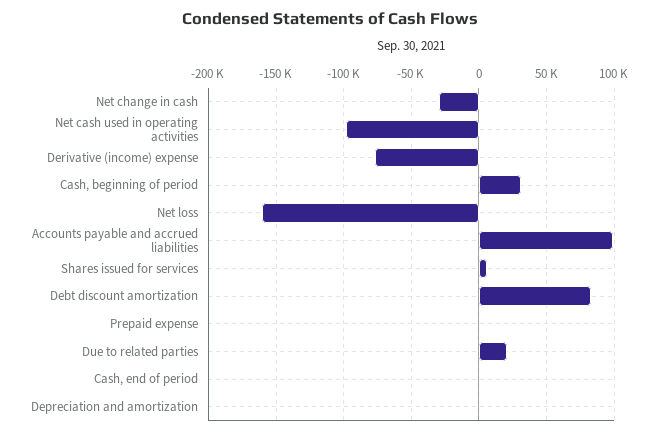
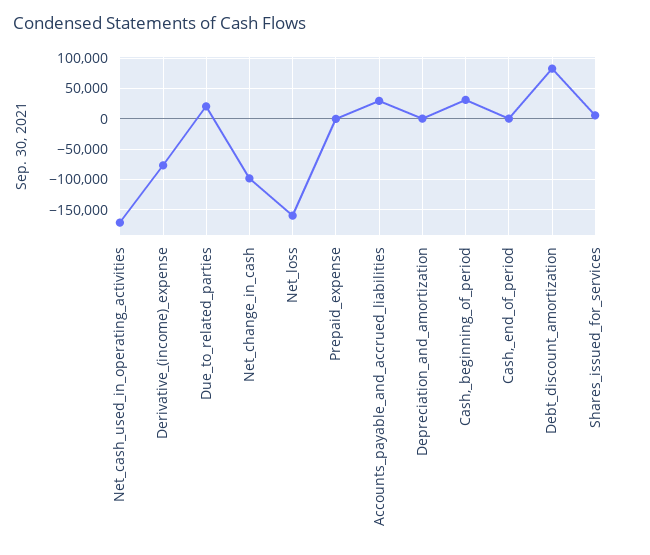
  {
-   "Net change in cash": -30000,
+   "Net change in cash": -100000,
-   "Net cash used in operating activities": -100000,
+   "Net cash used in operating activities": -170000,
    "Derivative (income) expense": -75000,
    "Cash, beginning of period": 30000,
    "Net loss": -160000,
-   "Accounts payable and accrued liabilities": 100000,
+   "Accounts payable and accrued liabilities": 30000,
    "Shares issued for services": 5000,
    "Debt discount amortization": 85000,
    "Prepaid expense": 0,
    "Due to related parties": 20000,
    "Cash, end of period": 0,
    "Depreciation and amortization": 0
  }

